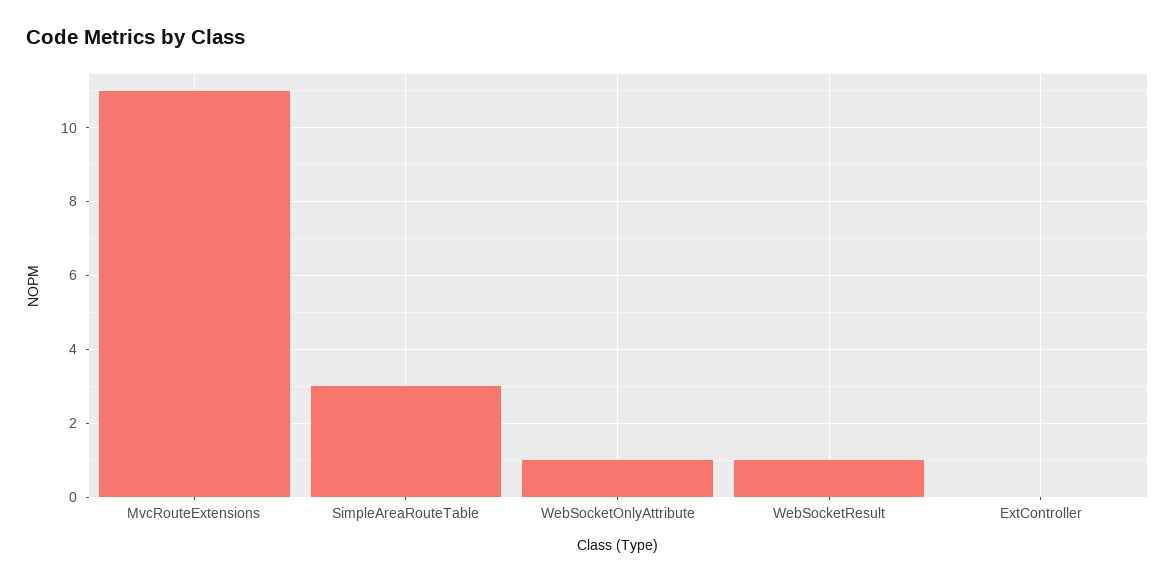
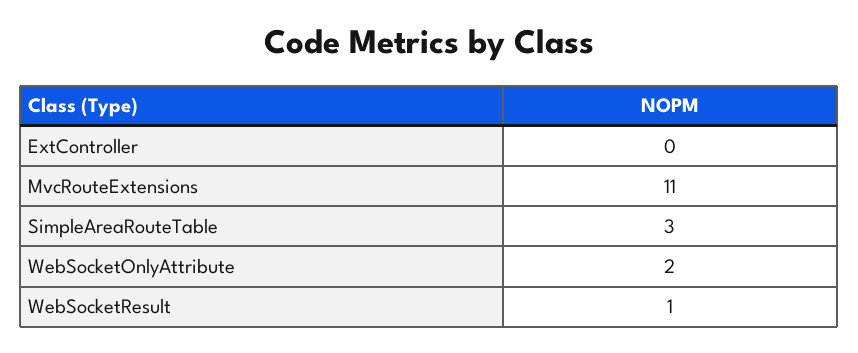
  {
    "MvcRouteExtensions": 11,
    "SimpleAreaRouteTable": 3,
-   "WebSocketOnlyAttribute": 1,
+   "WebSocketOnlyAttribute": 2,
    "WebSocketResult": 1,
    "ExtController": 0
  }

